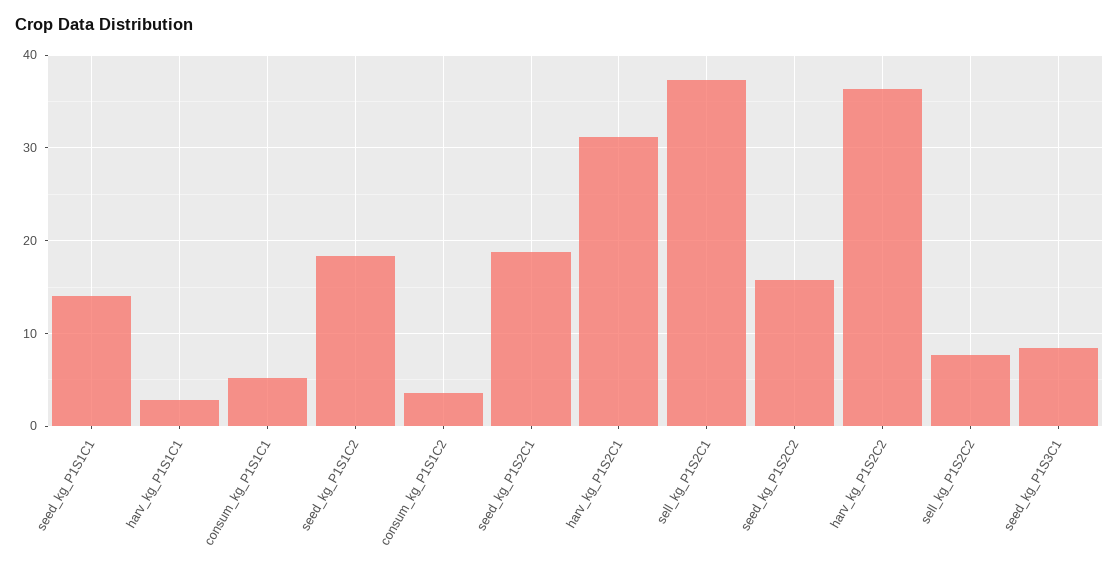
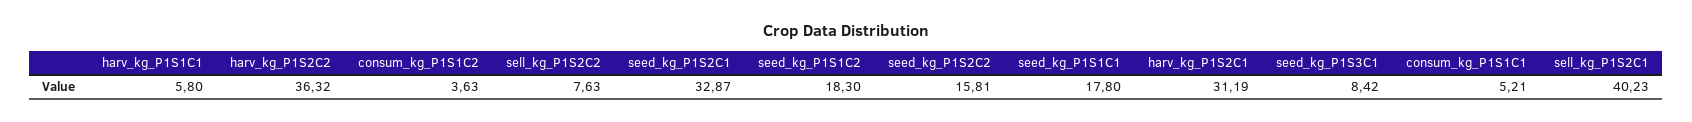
  {
-   "seed_kg_P1S1C1": 14,
+   "seed_kg_P1S1C1": 17.8,
-   "harv_kg_P1S1C1": 3,
+   "harv_kg_P1S1C1": 5.8,
    "consum_kg_P1S1C1": 5.21,
    "seed_kg_P1S1C2": 18.3,
    "consum_kg_P1S1C2": 3.63,
-   "seed_kg_P1S2C1": 19,
+   "seed_kg_P1S2C1": 32.87,
    "harv_kg_P1S2C1": 31.19,
-   "sell_kg_P1S2C1": 37,
+   "sell_kg_P1S2C1": 40.23,
    "seed_kg_P1S2C2": 15.81,
    "harv_kg_P1S2C2": 36.32,
    "sell_kg_P1S2C2": 7.63,
    "seed_kg_P1S3C1": 8.42
  }

